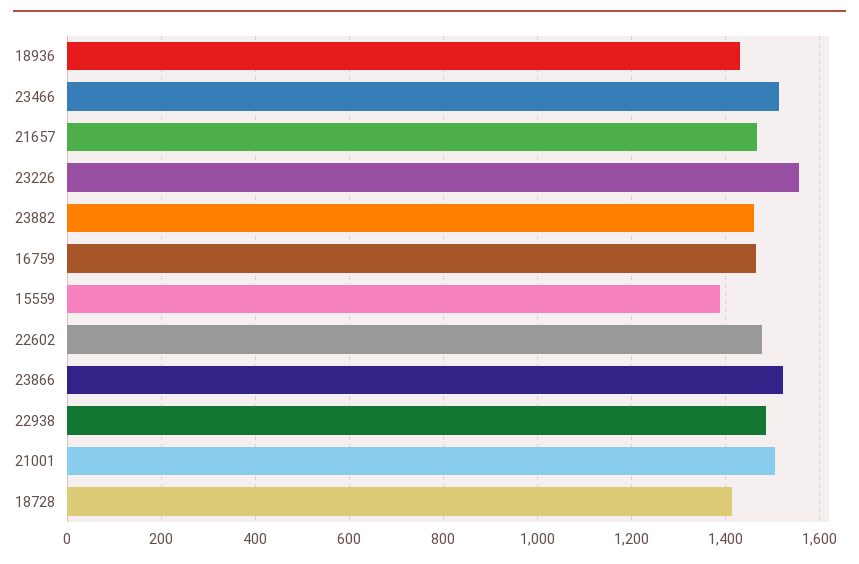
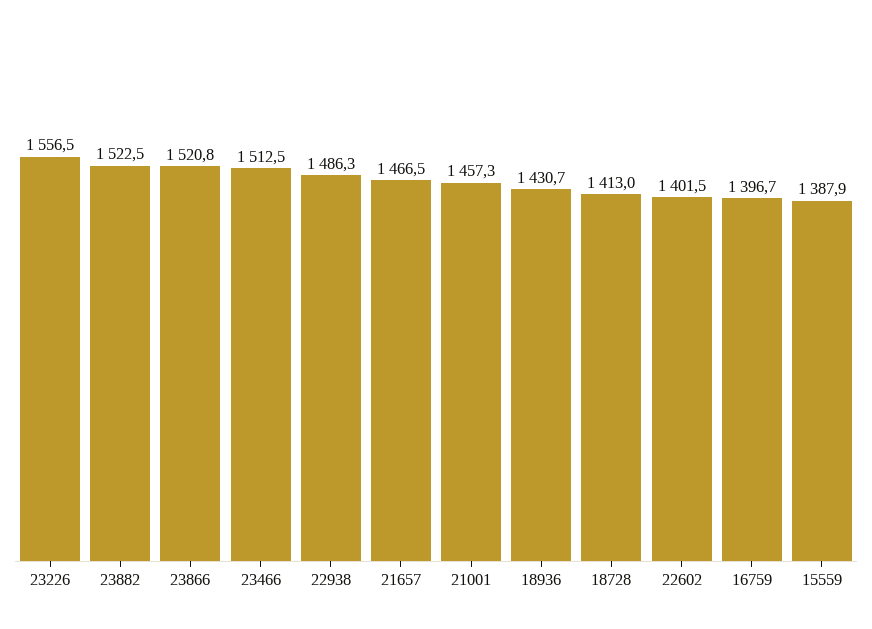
  {
    "18936": 1430.7,
    "23466": 1512.5,
    "21657": 1466.5,
    "23226": 1556.5,
-   "23882": 1460,
+   "23882": 1522.5,
-   "16759": 1460,
+   "16759": 1396.7,
    "15559": 1387.9,
-   "22602": 1480,
+   "22602": 1401.5,
    "23866": 1520.8,
    "22938": 1486.3,
-   "21001": 1500,
+   "21001": 1457.3,
    "18728": 1413
  }

